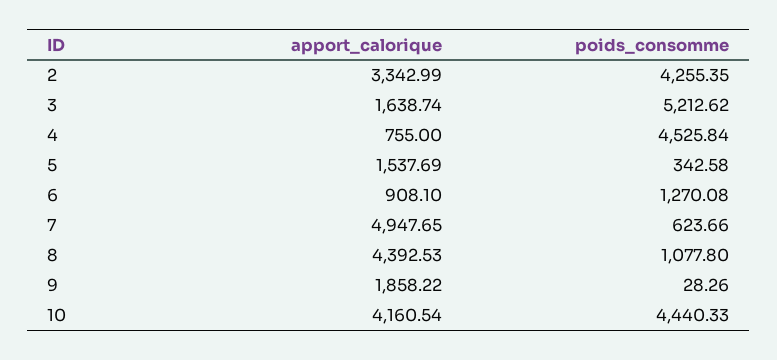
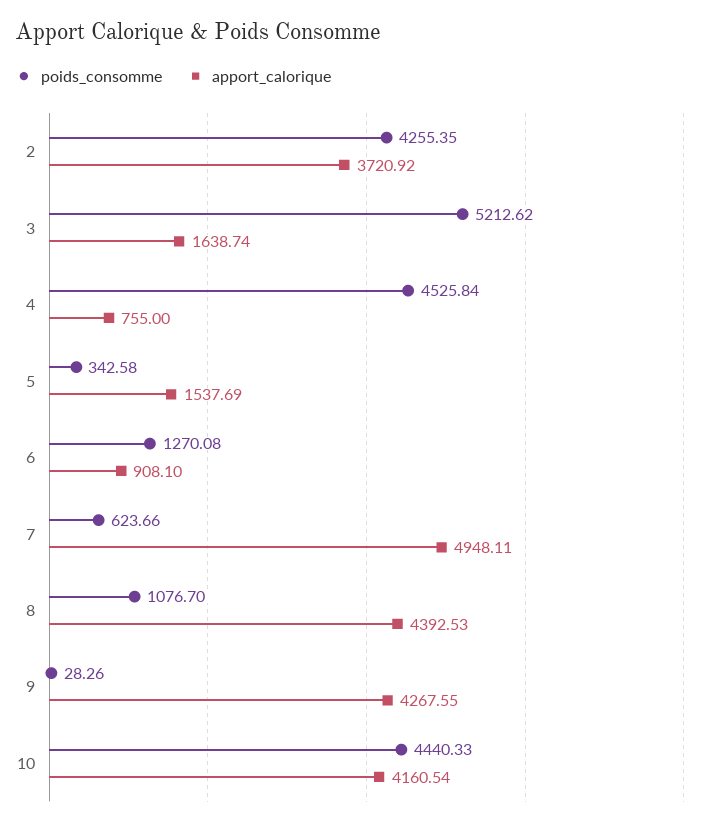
  {
    "apport_calorique": {
-     "2": 3342.99,
+     "2": 3720.92,
      "3": 1638.74,
      "4": 755,
      "5": 1537.69,
      "6": 908.1,
-     "7": 4947.65,
+     "7": 4948.11,
      "8": 4392.53,
-     "9": 1858.22,
+     "9": 4267.55,
      "10": 4160.54
    },
    "poids_consomme": {
      "2": 4255.35,
      "3": 5212.62,
      "4": 4525.84,
      "5": 342.58,
      "6": 1270.08,
      "7": 623.66,
-     "8": 1077.8,
+     "8": 1076.7,
      "9": 28.26,
      "10": 4440.33
    }
  }

